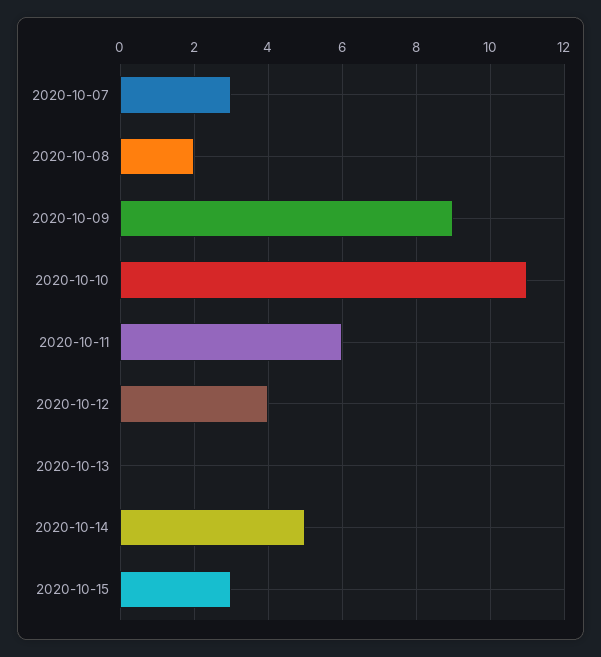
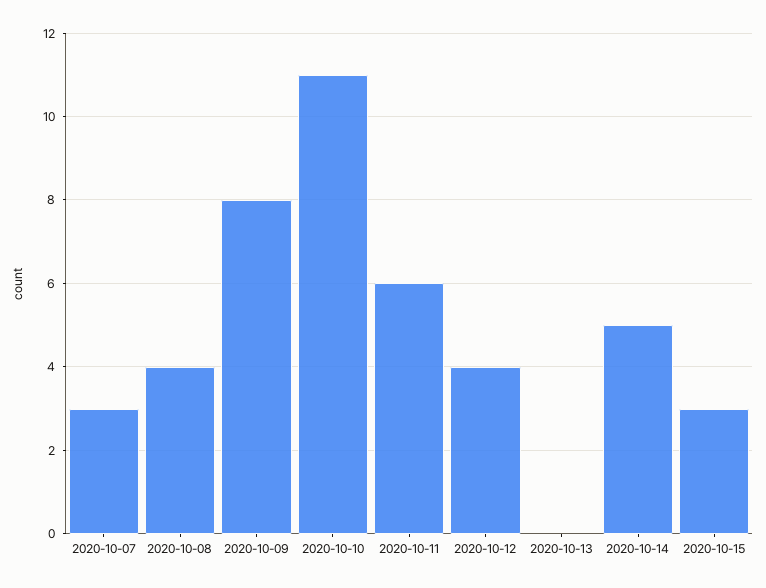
  {
    "2020-10-07": 3,
-   "2020-10-08": 2,
+   "2020-10-08": 4,
-   "2020-10-09": 9,
+   "2020-10-09": 8,
    "2020-10-10": 11,
    "2020-10-11": 6,
    "2020-10-12": 4,
    "2020-10-13": 0,
    "2020-10-14": 5,
    "2020-10-15": 3
  }

